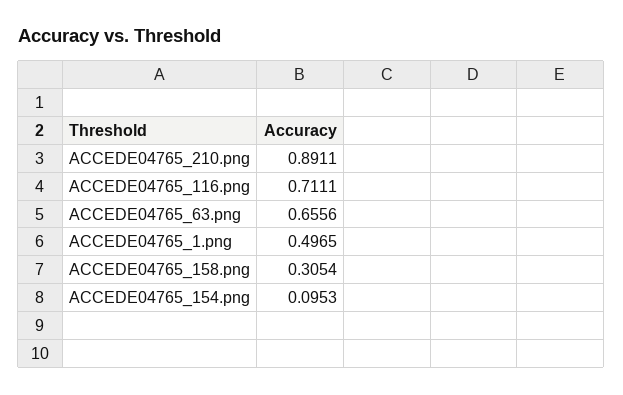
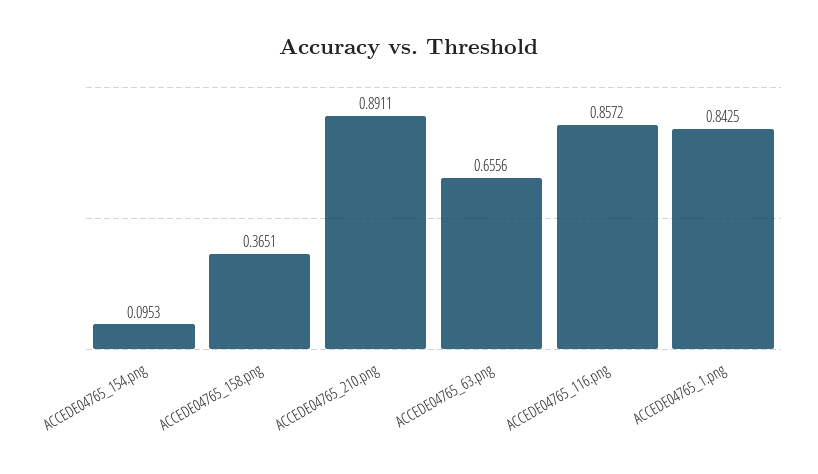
  {
    "ACCEDE04765_210.png": 0.8911,
-   "ACCEDE04765_116.png": 0.7111,
+   "ACCEDE04765_116.png": 0.8572,
    "ACCEDE04765_63.png": 0.6556,
-   "ACCEDE04765_1.png": 0.4965,
+   "ACCEDE04765_1.png": 0.8425,
-   "ACCEDE04765_158.png": 0.3054,
+   "ACCEDE04765_158.png": 0.3651,
    "ACCEDE04765_154.png": 0.0953
  }

